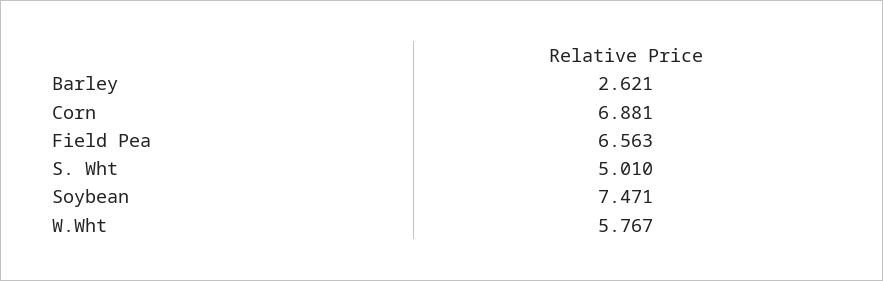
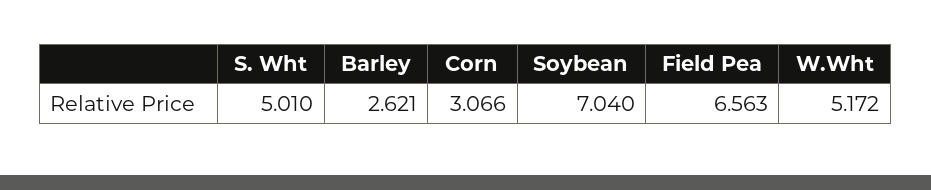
  {
    "Barley": 2.621,
-   "Corn": 6.881,
+   "Corn": 3.066,
    "Field Pea": 6.563,
    "S. Wht": 5.01,
-   "Soybean": 7.471,
+   "Soybean": 7.04,
-   "W.Wht": 5.767
+   "W.Wht": 5.172
  }

